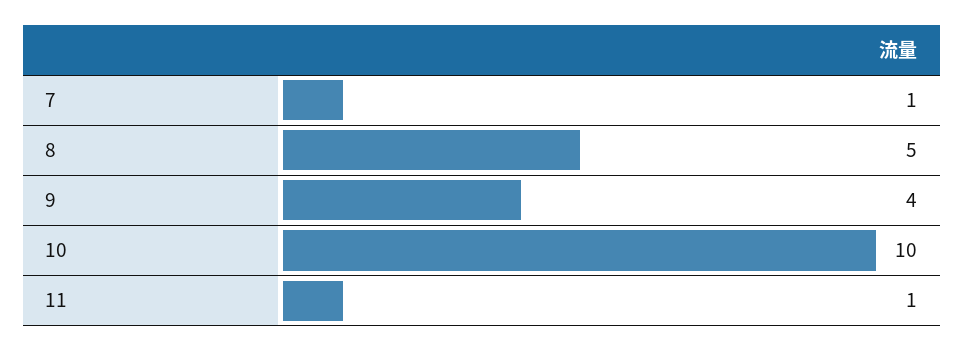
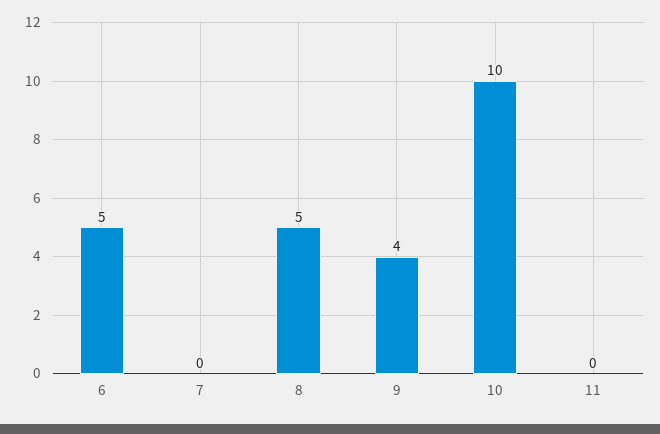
  {
-   "7": 1,
+   "7": 0,
    "8": 5,
    "9": 4,
    "10": 10,
-   "11": 1
+   "11": 0,
+   "6": 5
  }

